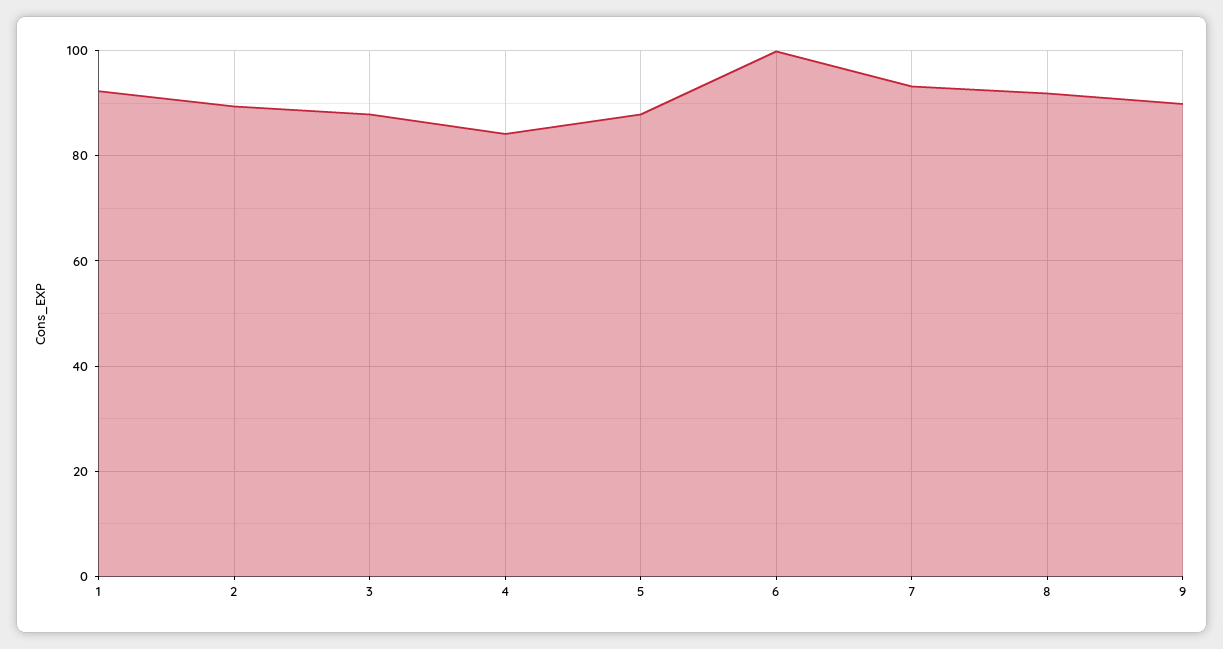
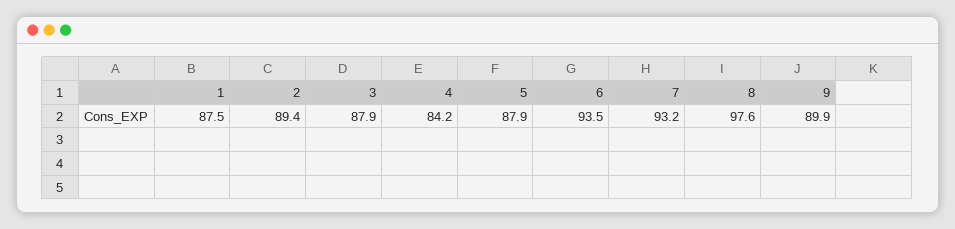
  {
-   "1": 92,
+   "1": 87.5,
    "2": 89.4,
    "3": 87.9,
    "4": 84.2,
    "5": 87.9,
-   "6": 100,
+   "6": 93.5,
    "7": 93.2,
-   "8": 92,
+   "8": 97.6,
    "9": 89.9
  }

